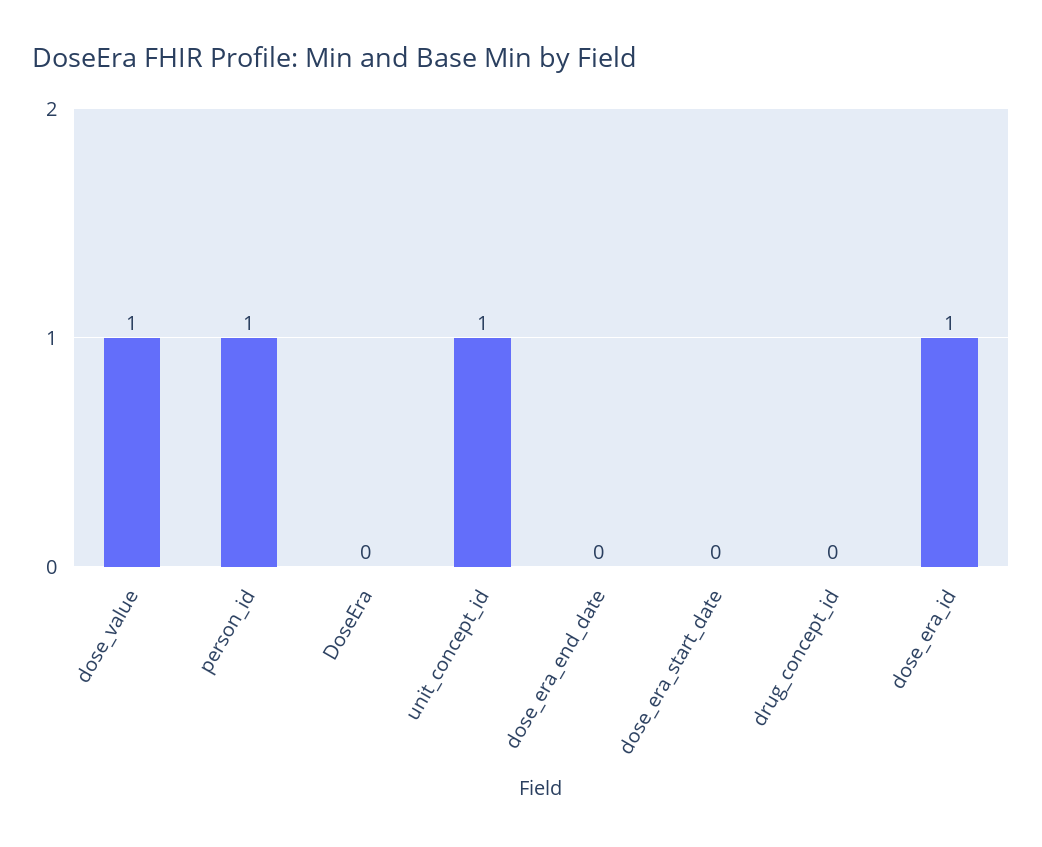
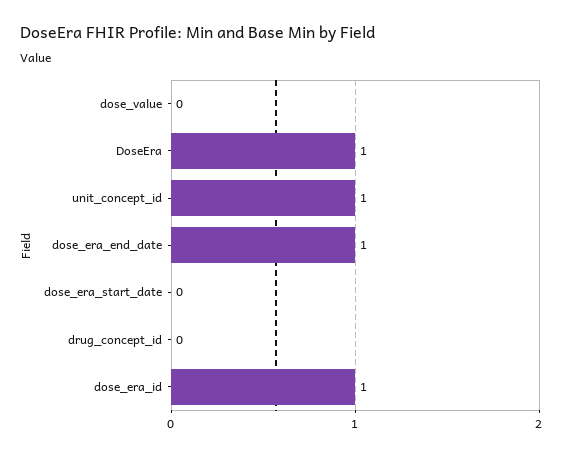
  {
-   "dose_value": 1,
+   "dose_value": 0,
-   "person_id": 1,
-   "DoseEra": 0,
+   "DoseEra": 1,
    "unit_concept_id": 1,
-   "dose_era_end_date": 0,
+   "dose_era_end_date": 1,
    "dose_era_start_date": 0,
    "drug_concept_id": 0,
    "dose_era_id": 1
  }

